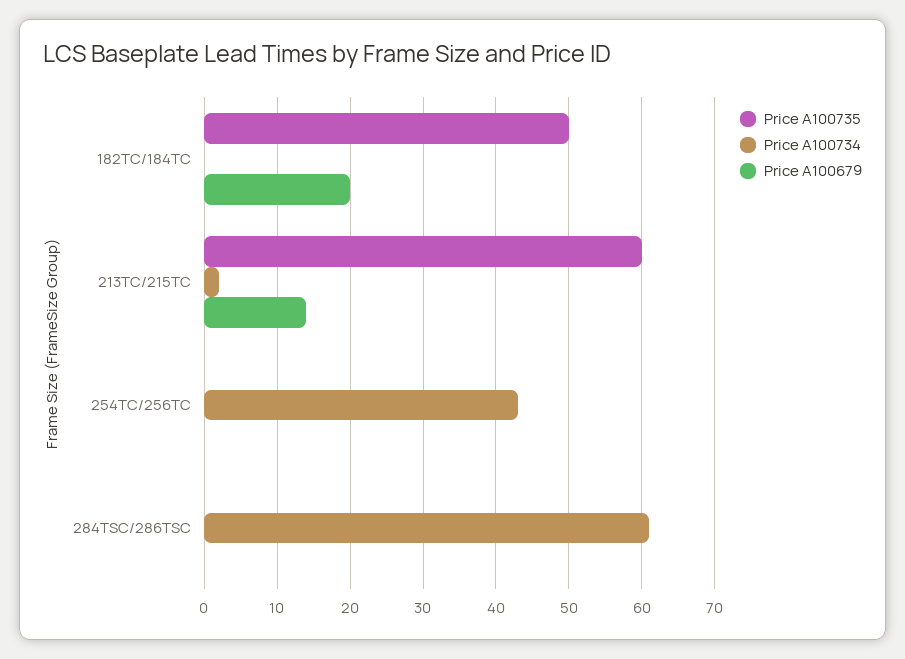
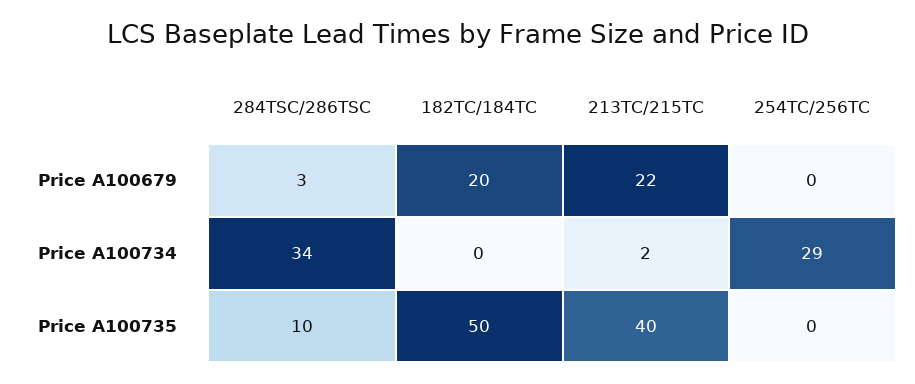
  {
    "Price A100735": {
      "182TC/184TC": 50,
-     "213TC/215TC": 60,
+     "213TC/215TC": 40,
      "254TC/256TC": 0,
-     "284TSC/286TSC": 0
+     "284TSC/286TSC": 10
    },
    "Price A100734": {
      "182TC/184TC": 0,
      "213TC/215TC": 2,
-     "254TC/256TC": 43,
+     "254TC/256TC": 29,
-     "284TSC/286TSC": 61
+     "284TSC/286TSC": 34
    },
    "Price A100679": {
      "182TC/184TC": 20,
-     "213TC/215TC": 14,
+     "213TC/215TC": 22,
      "254TC/256TC": 0,
-     "284TSC/286TSC": 0
+     "284TSC/286TSC": 3
    }
  }

